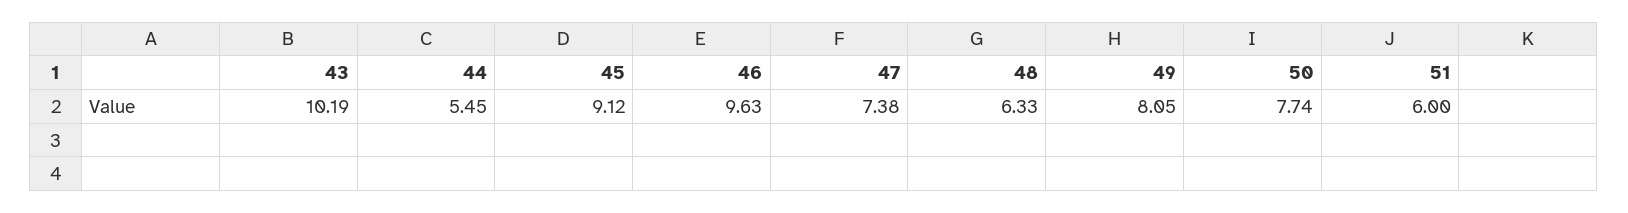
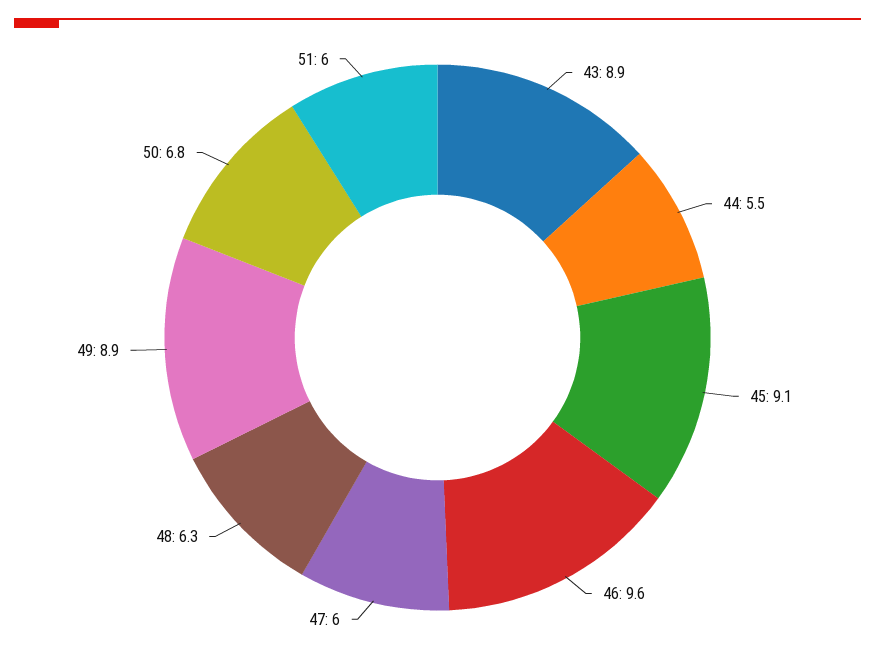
  {
-   "43": 10.19,
+   "43": 8.9,
    "44": 5.45,
    "45": 9.12,
    "46": 9.63,
-   "47": 7.38,
+   "47": 6,
    "48": 6.33,
-   "49": 8.05,
+   "49": 8.9,
-   "50": 7.74,
+   "50": 6.8,
    "51": 6
  }

